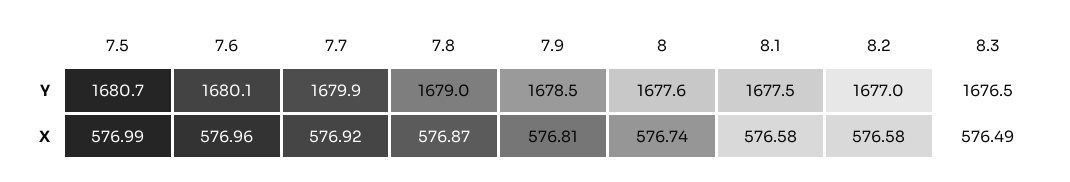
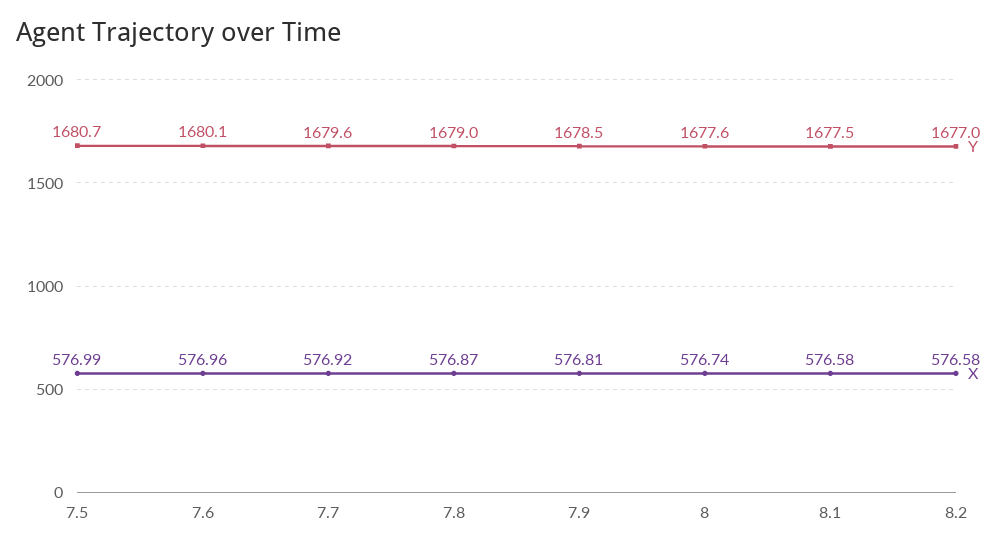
  {
    "Y": {
      "7.5": 1680.7,
      "7.6": 1680.1,
-     "7.7": 1679.9,
+     "7.7": 1679.6,
      "7.8": 1679,
      "7.9": 1678.5,
      "8": 1677.6,
      "8.1": 1677.5,
-     "8.2": 1677,
+     "8.2": 1677
-     "8.3": 1676.5
    },
    "X": {
      "7.5": 576.99,
      "7.6": 576.96,
      "7.7": 576.92,
      "7.8": 576.87,
      "7.9": 576.81,
      "8": 576.74,
      "8.1": 576.58,
-     "8.2": 576.58,
+     "8.2": 576.58
-     "8.3": 576.49
    }
  }

